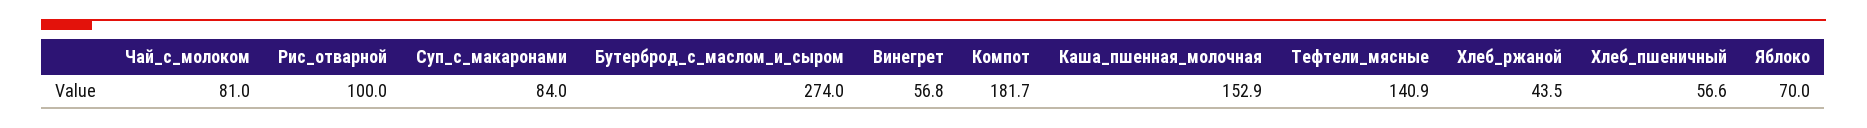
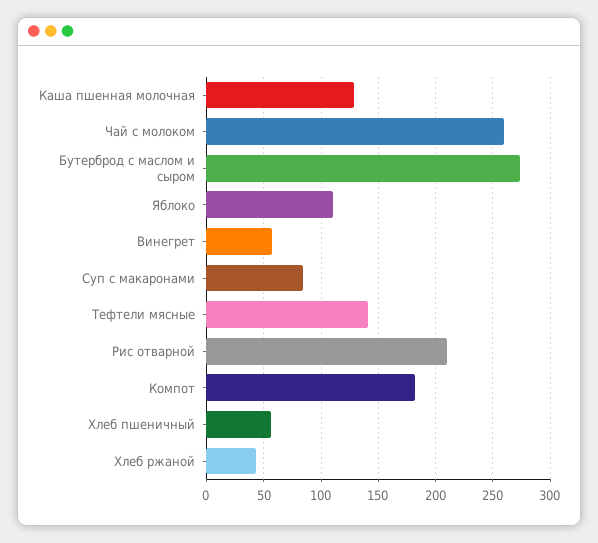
  {
-   "Чай_с_молоком": 81,
+   "Чай_с_молоком": 260,
-   "Рис_отварной": 100,
+   "Рис_отварной": 210,
    "Суп_с_макаронами": 84,
    "Бутерброд_с_маслом_и_сыром": 274,
    "Винегрет": 56.8,
    "Компот": 181.7,
-   "Каша_пшенная_молочная": 152.9,
+   "Каша_пшенная_молочная": 130,
    "Тефтели_мясные": 140.9,
    "Хлеб_ржаной": 43.5,
    "Хлеб_пшеничный": 56.6,
-   "Яблоко": 70
+   "Яблоко": 110
  }

